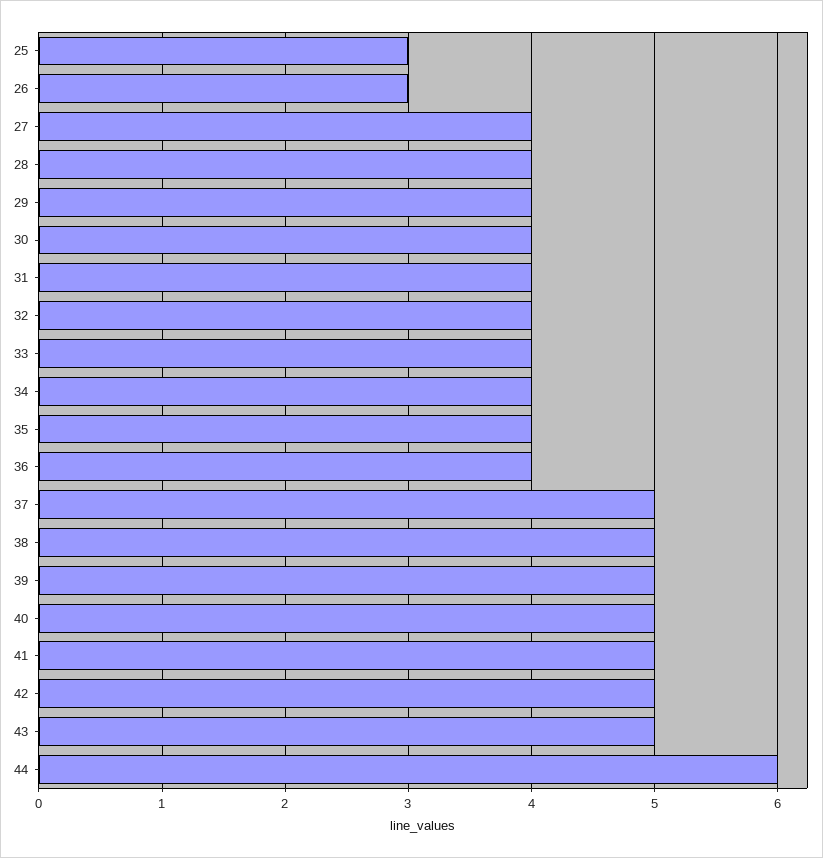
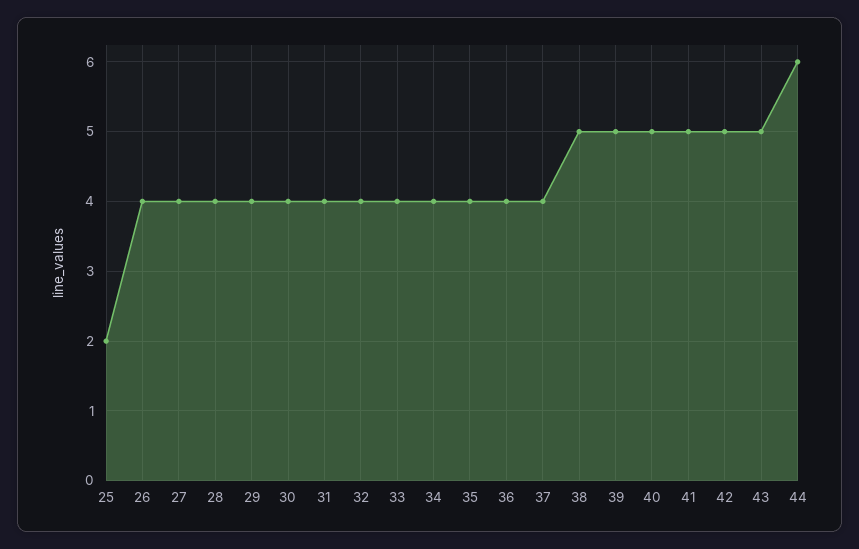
  {
-   "25": 3,
+   "25": 2,
-   "26": 3,
+   "26": 4,
    "27": 4,
    "28": 4,
    "29": 4,
    "30": 4,
    "31": 4,
    "32": 4,
    "33": 4,
    "34": 4,
    "35": 4,
    "36": 4,
-   "37": 5,
+   "37": 4,
    "38": 5,
    "39": 5,
    "40": 5,
    "41": 5,
    "42": 5,
    "43": 5,
    "44": 6
  }

